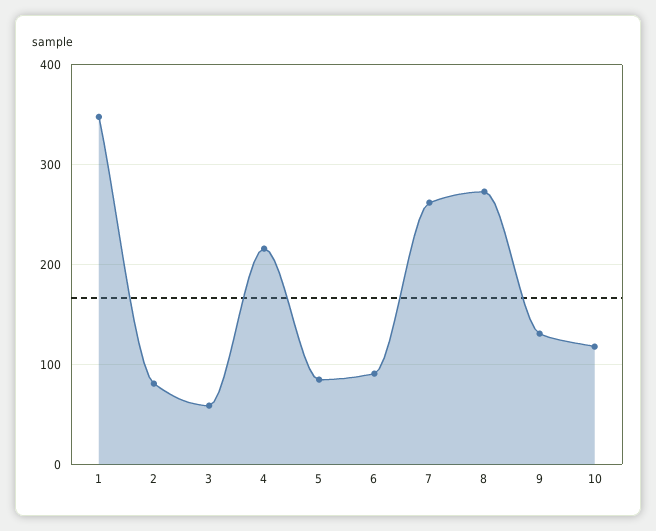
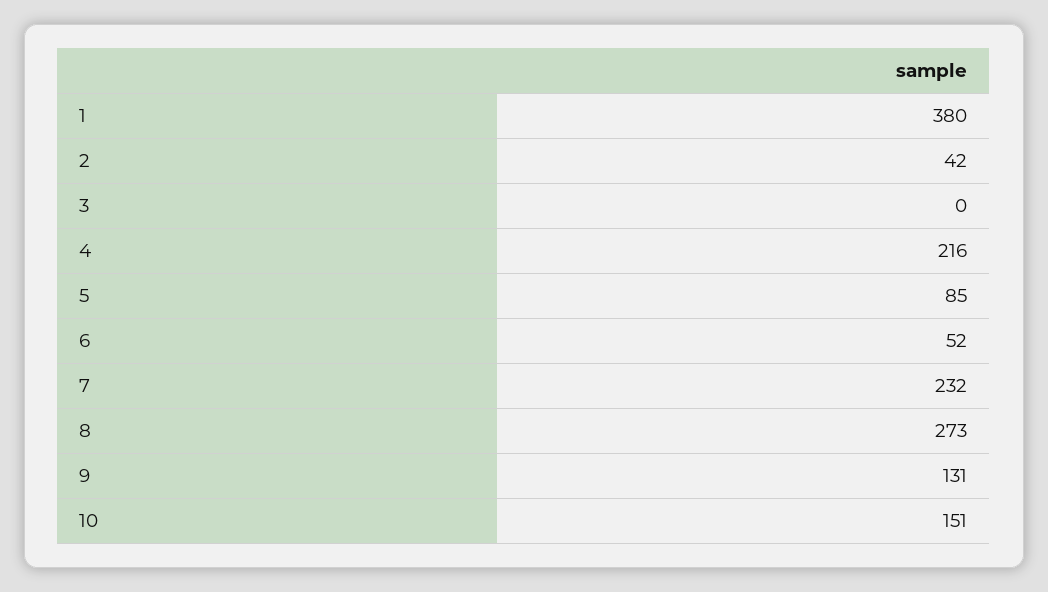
  {
-   "1": 350,
+   "1": 380,
-   "2": 80,
+   "2": 42,
-   "3": 60,
+   "3": 0,
    "4": 216,
    "5": 85,
-   "6": 90,
+   "6": 52,
-   "7": 260,
+   "7": 232,
    "8": 273,
    "9": 131,
-   "10": 120
+   "10": 151
  }

